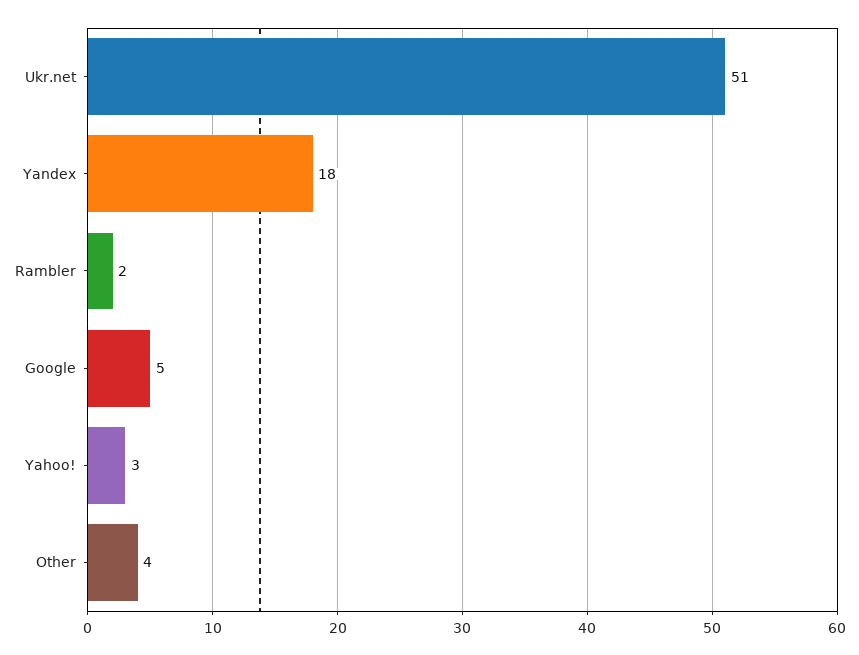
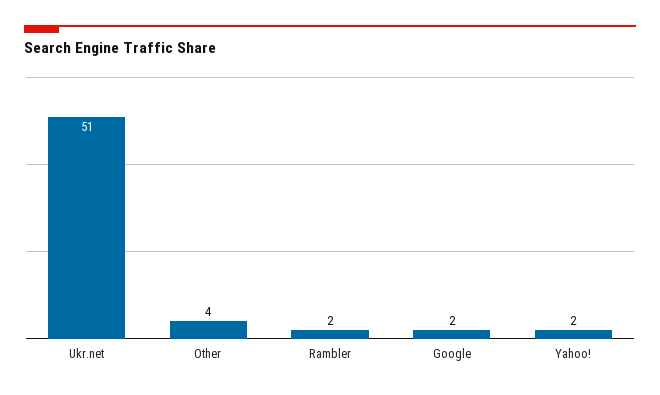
  {
    "Ukr.net": 51,
-   "Yandex": 18,
    "Rambler": 2,
-   "Google": 5,
+   "Google": 2,
-   "Yahoo!": 3,
+   "Yahoo!": 2,
    "Other": 4
  }

